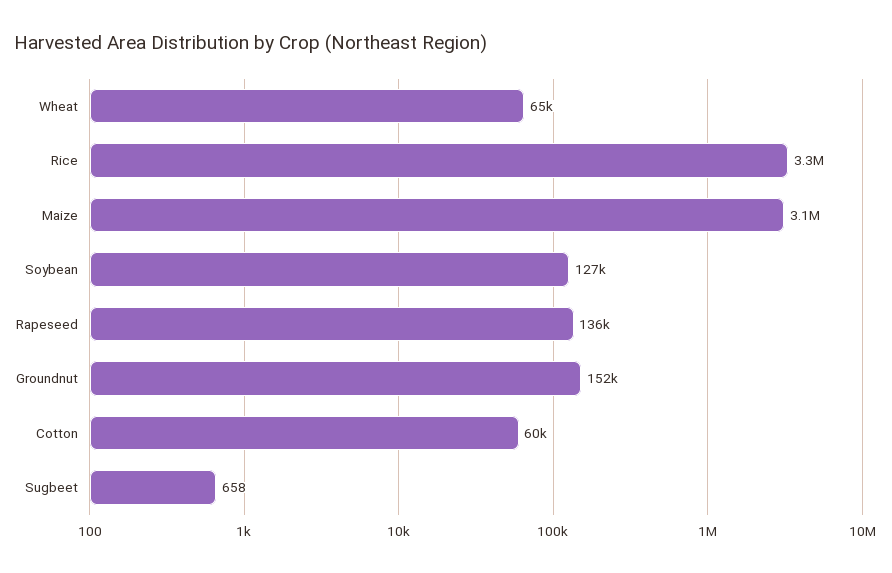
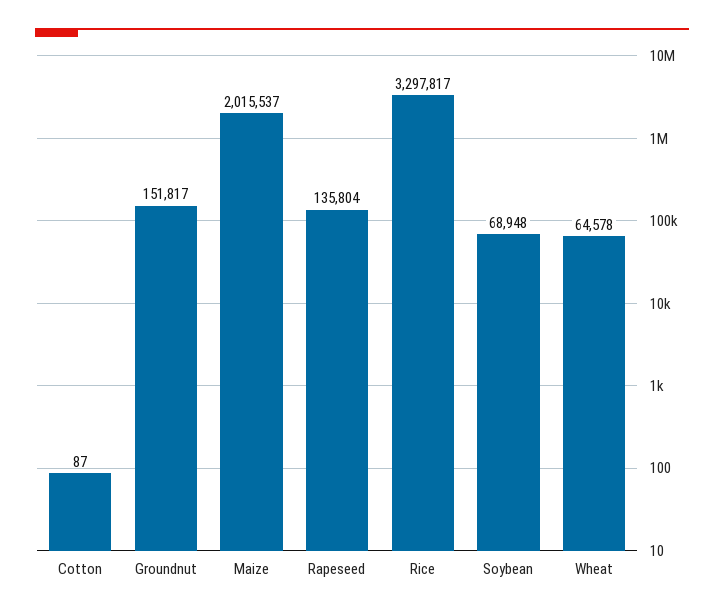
  {
    "Wheat": 64578,
    "Rice": 3297817,
-   "Maize": 3100000,
+   "Maize": 2015537,
-   "Soybean": 127000,
+   "Soybean": 68948,
    "Rapeseed": 135804,
    "Groundnut": 151817,
-   "Cotton": 60000,
+   "Cotton": 87
-   "Sugbeet": 658
  }

